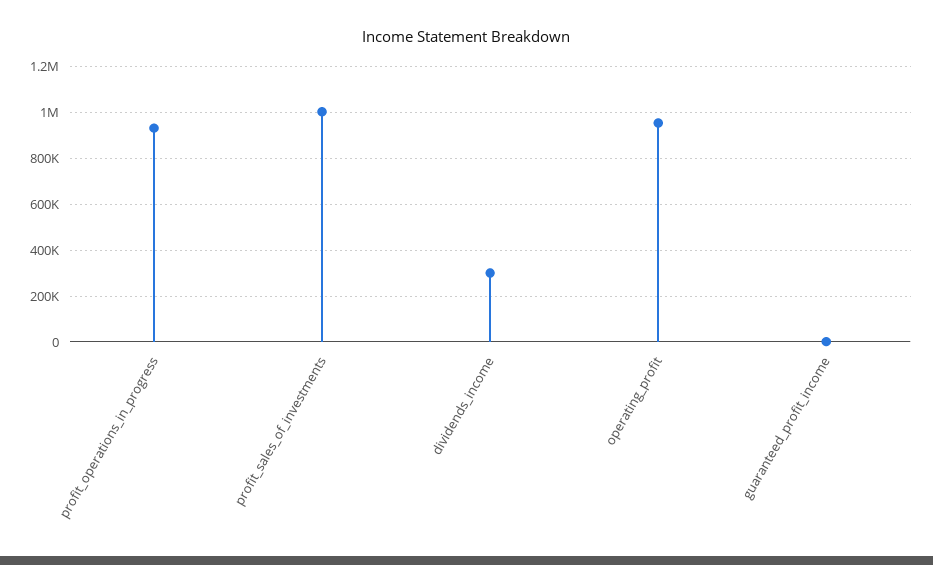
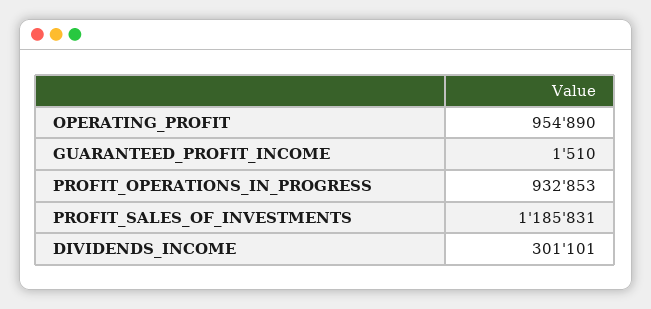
  {
    "profit_operations_in_progress": 932853,
-   "profit_sales_of_investments": 1000000,
+   "profit_sales_of_investments": 1185831,
    "dividends_income": 301101,
    "operating_profit": 954890,
    "guaranteed_profit_income": 1510
  }

